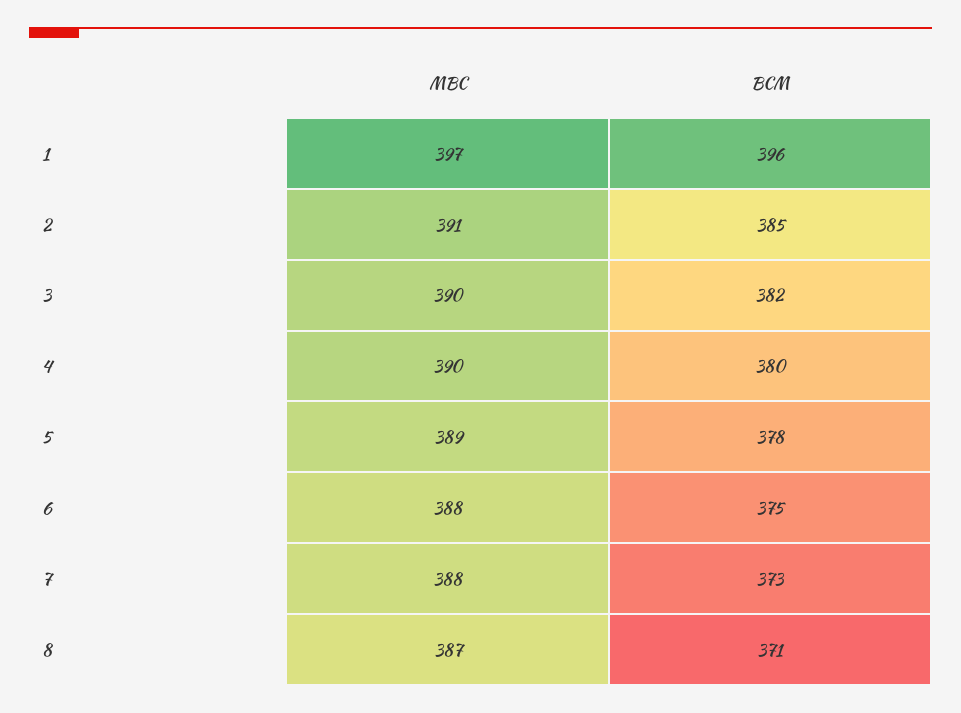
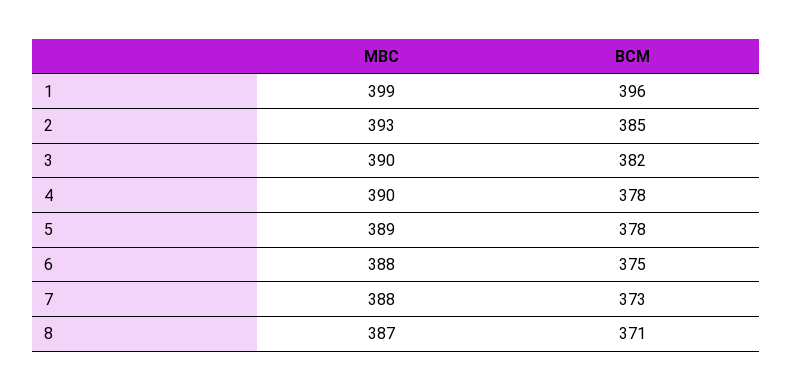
  {
    "MBC": {
-     "1": 397,
+     "1": 399,
-     "2": 391,
+     "2": 393,
      "3": 390,
      "4": 390,
      "5": 389,
      "6": 388,
      "7": 388,
      "8": 387
    },
    "BCM": {
      "1": 396,
      "2": 385,
      "3": 382,
-     "4": 380,
+     "4": 378,
      "5": 378,
      "6": 375,
      "7": 373,
      "8": 371
    }
  }

